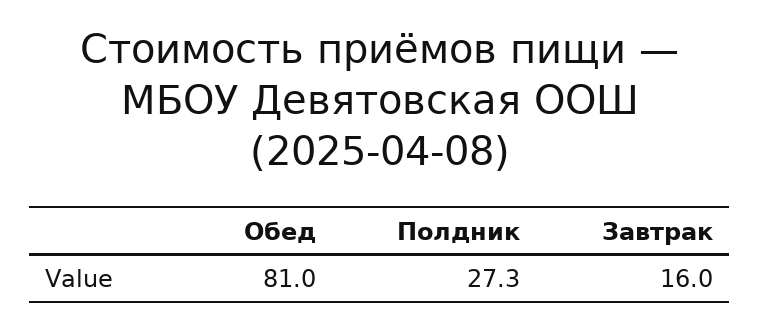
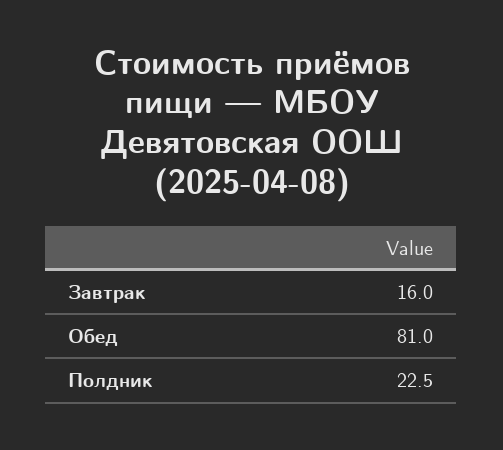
  {
    "Обед": 81,
-   "Полдник": 27.3,
+   "Полдник": 22.5,
    "Завтрак": 16
  }

